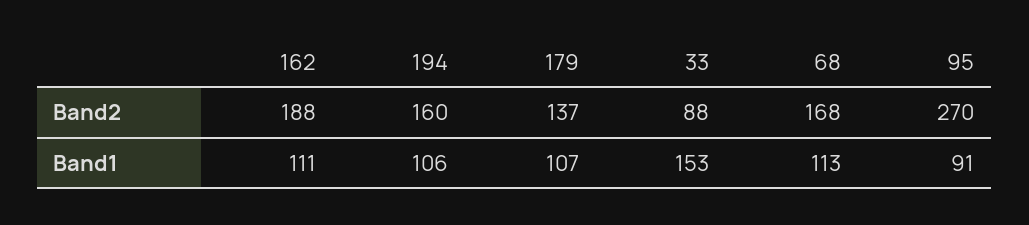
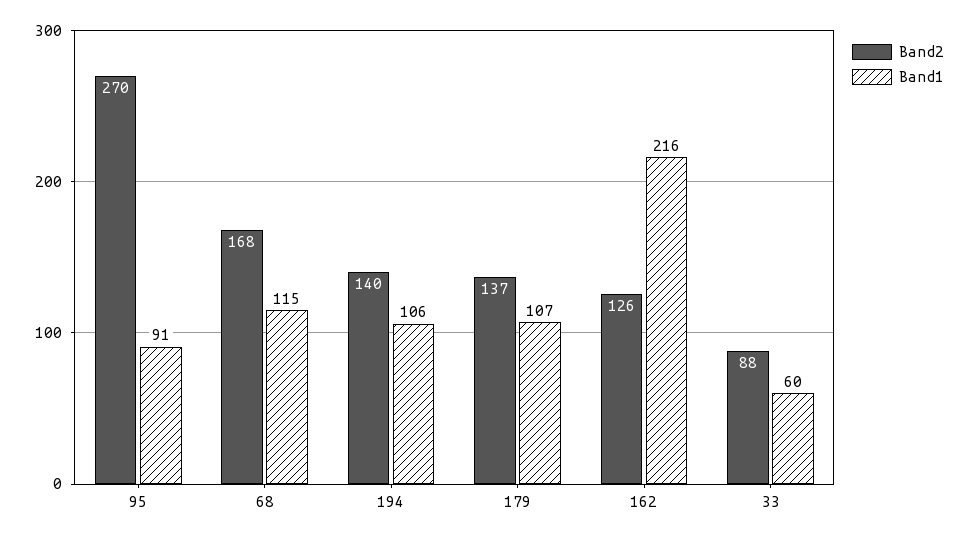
  {
    "Band2": {
-     "162": 188,
+     "162": 126,
-     "194": 160,
+     "194": 140,
      "179": 137,
      "33": 88,
      "68": 168,
      "95": 270
    },
    "Band1": {
-     "162": 111,
+     "162": 216,
      "194": 106,
      "179": 107,
-     "33": 153,
+     "33": 60,
-     "68": 113,
+     "68": 115,
      "95": 91
    }
  }

